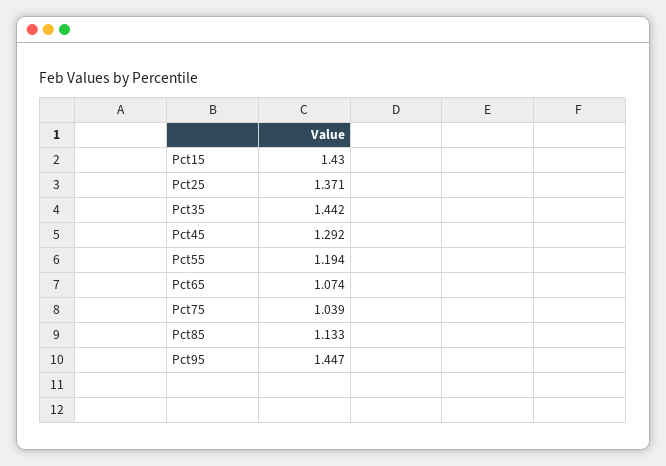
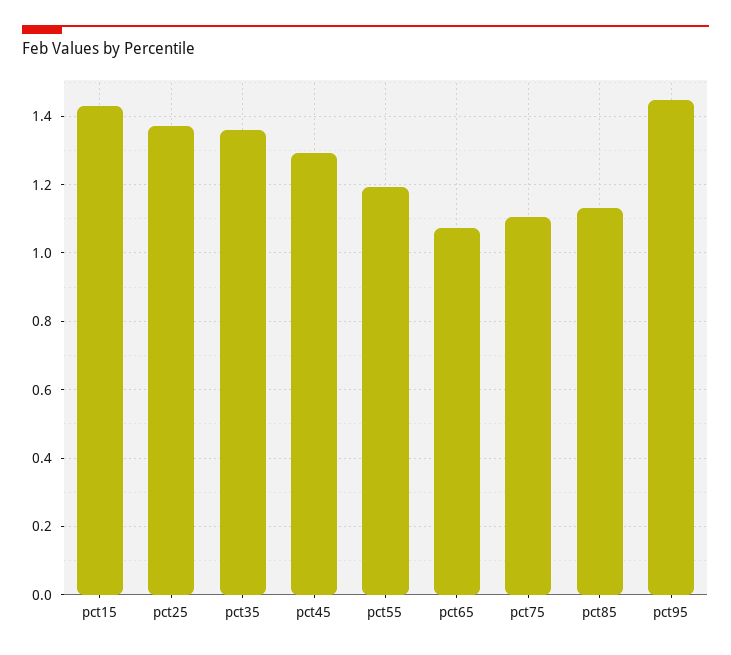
  {
    "Pct15": 1.43,
    "Pct25": 1.371,
-   "Pct35": 1.442,
+   "Pct35": 1.36,
    "Pct45": 1.292,
    "Pct55": 1.194,
    "Pct65": 1.074,
-   "Pct75": 1.039,
+   "Pct75": 1.1,
    "Pct85": 1.133,
    "Pct95": 1.447
  }

